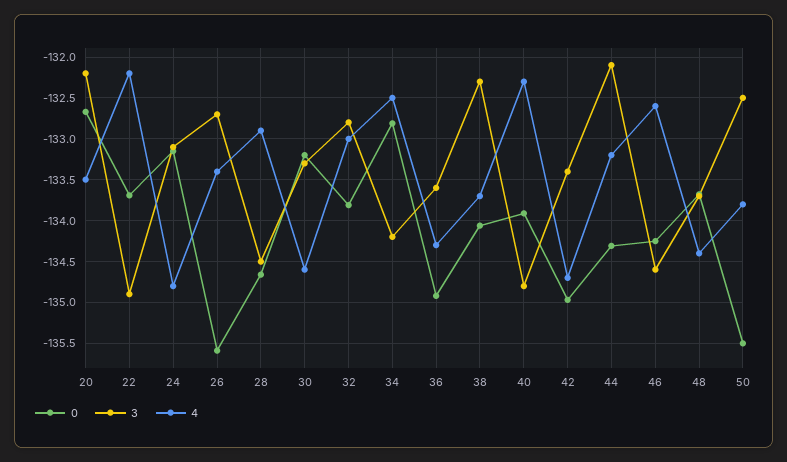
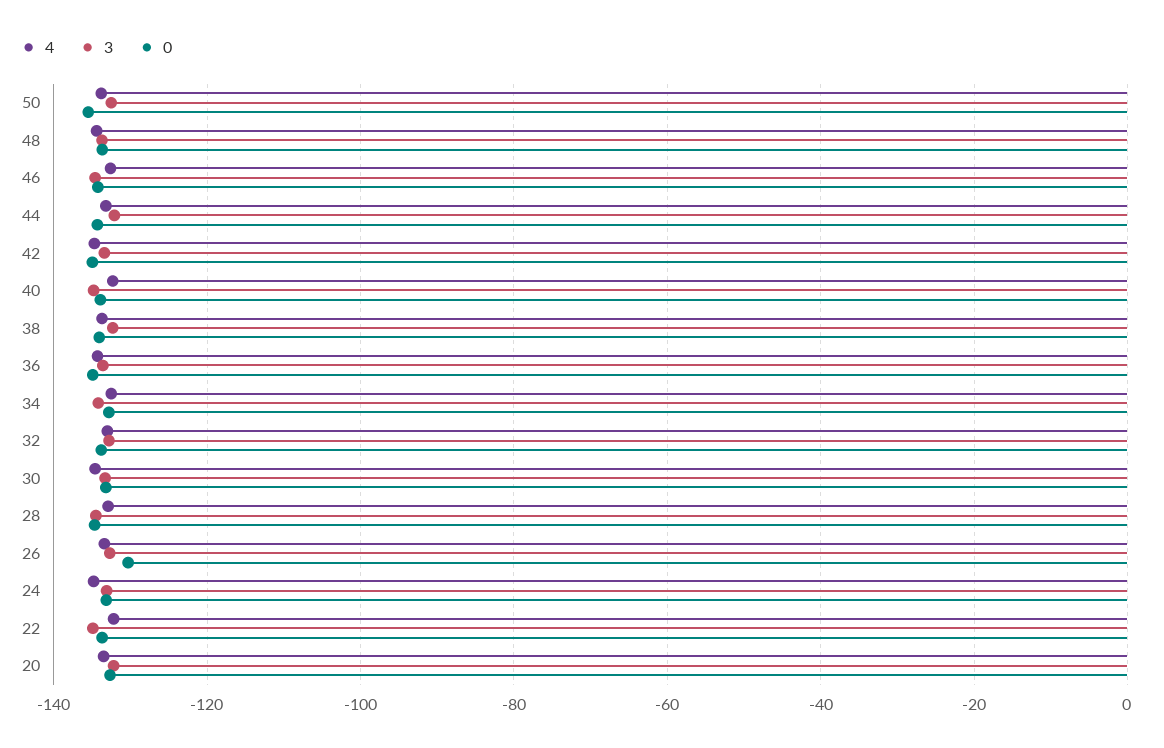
  {
    "0": {
      "20": -132.7,
      "22": -133.7,
      "24": -133.2,
-     "26": -135.6,
+     "26": -130,
      "28": -134.7,
      "30": -133.2,
      "32": -133.8,
      "34": -132.8,
      "36": -134.9,
      "38": -134.1,
      "40": -133.9,
      "42": -135,
      "44": -134.3,
      "46": -134.3,
      "48": -133.7,
      "50": -135.5
    },
    "3": {
      "20": -132.2,
      "22": -134.9,
      "24": -133.1,
      "26": -132.7,
      "28": -134.5,
      "30": -133.3,
      "32": -132.8,
      "34": -134.2,
      "36": -133.6,
      "38": -132.3,
      "40": -134.8,
      "42": -133.4,
      "44": -132.1,
      "46": -134.6,
      "48": -133.7,
      "50": -132.5
    },
    "4": {
      "20": -133.5,
      "22": -132.2,
      "24": -134.8,
      "26": -133.4,
      "28": -132.9,
      "30": -134.6,
      "32": -133,
      "34": -132.5,
      "36": -134.3,
      "38": -133.7,
      "40": -132.3,
      "42": -134.7,
      "44": -133.2,
      "46": -132.6,
      "48": -134.4,
      "50": -133.8
    }
  }

